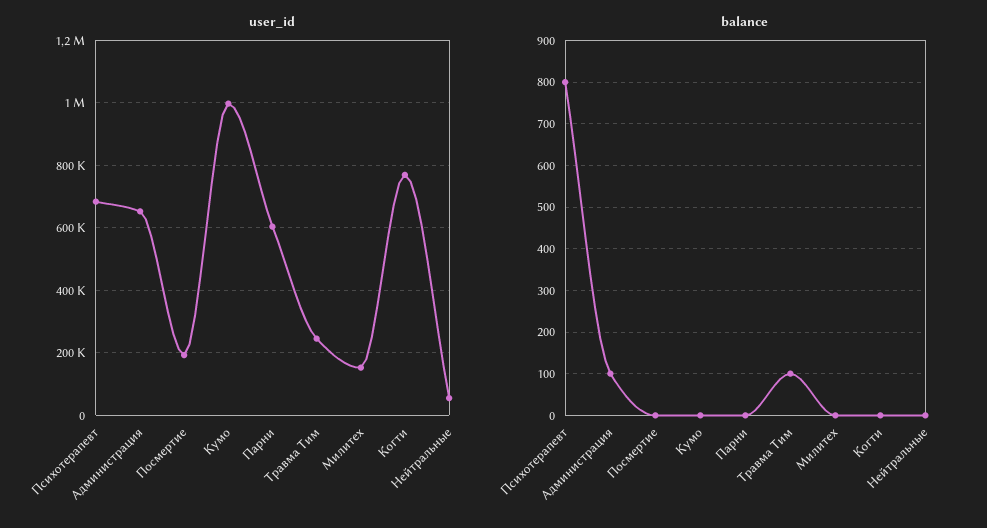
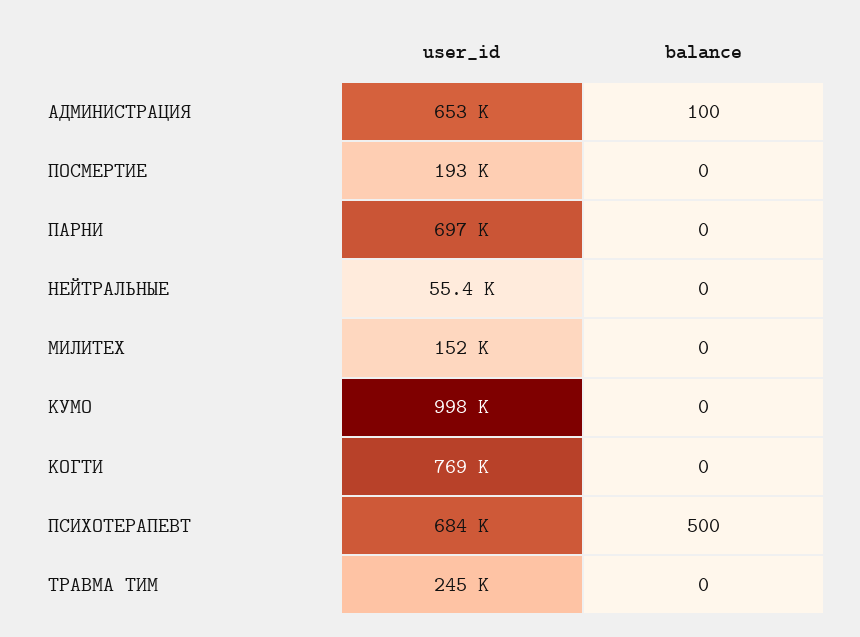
  {
    "user_id": {
      "Психотерапевт": 684000,
      "Администрация": 653000,
      "Посмертие": 193000,
      "Кумо": 998000,
-     "Парни": 600000,
+     "Парни": 697000,
      "Травма Тим": 245000,
      "Милитех": 152000,
      "Когти": 769000,
      "Нейтральные": 55400
    },
    "balance": {
-     "Психотерапевт": 800,
+     "Психотерапевт": 500,
      "Администрация": 100,
      "Посмертие": 0,
      "Кумо": 0,
      "Парни": 0,
-     "Травма Тим": 100,
+     "Травма Тим": 0,
      "Милитех": 0,
      "Когти": 0,
      "Нейтральные": 0
    }
  }

